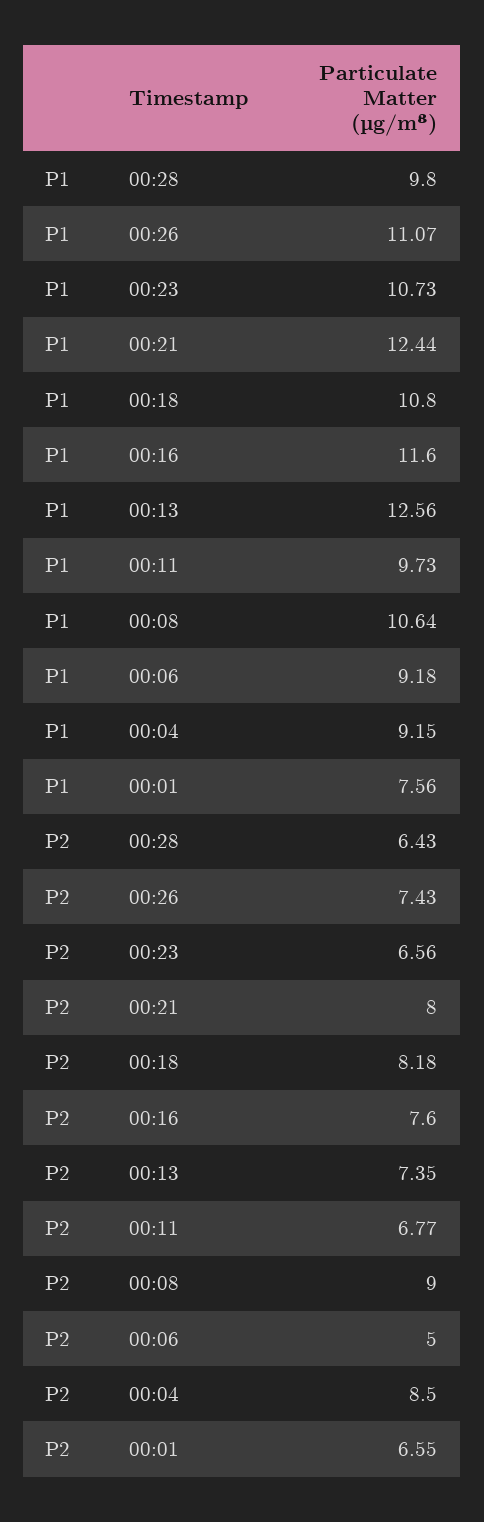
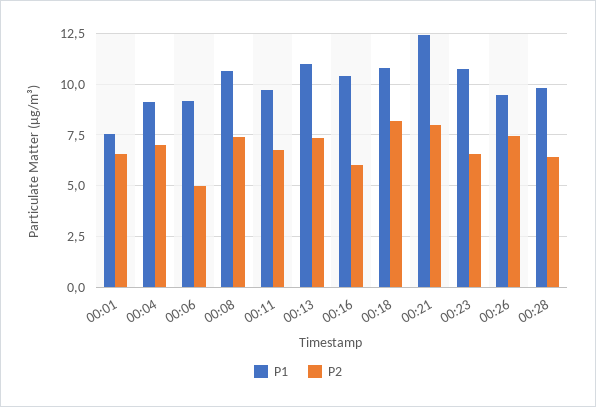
  {
    "P1": {
      "00:28": 9.8,
-     "00:26": 11.07,
+     "00:26": 9.5,
      "00:23": 10.73,
      "00:21": 12.44,
      "00:18": 10.8,
-     "00:16": 11.6,
+     "00:16": 10.5,
-     "00:13": 12.56,
+     "00:13": 11,
      "00:11": 9.73,
      "00:08": 10.64,
      "00:06": 9.18,
      "00:04": 9.15,
      "00:01": 7.56
    },
    "P2": {
      "00:28": 6.43,
      "00:26": 7.43,
      "00:23": 6.56,
      "00:21": 8,
      "00:18": 8.18,
-     "00:16": 7.6,
+     "00:16": 6,
      "00:13": 7.35,
      "00:11": 6.77,
-     "00:08": 9,
+     "00:08": 7.5,
      "00:06": 5,
-     "00:04": 8.5,
+     "00:04": 7,
      "00:01": 6.55
    }
  }

